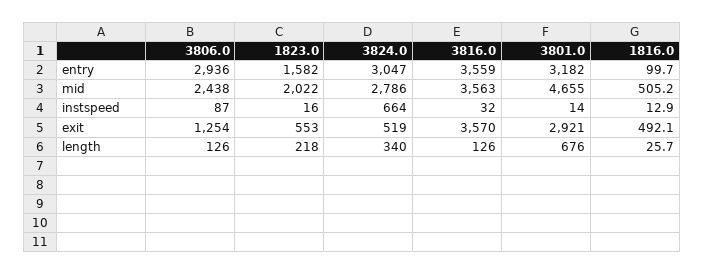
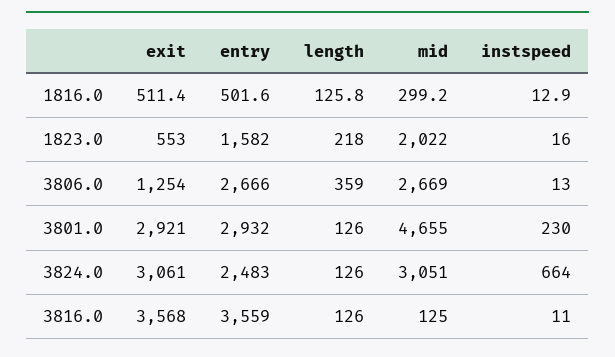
  {
    "3806.0": {
-     "entry": 2936,
+     "entry": 2666,
-     "mid": 2438,
+     "mid": 2669,
-     "instspeed": 87,
+     "instspeed": 13,
      "exit": 1254,
-     "length": 126
+     "length": 359
    },
    "1823.0": {
      "entry": 1582,
      "mid": 2022,
      "instspeed": 16,
      "exit": 553,
      "length": 218
    },
    "3824.0": {
-     "entry": 3047,
+     "entry": 2483,
-     "mid": 2786,
+     "mid": 3051,
      "instspeed": 664,
-     "exit": 519,
+     "exit": 3061,
-     "length": 340
+     "length": 126
    },
    "3816.0": {
      "entry": 3559,
-     "mid": 3563,
+     "mid": 125,
-     "instspeed": 32,
+     "instspeed": 11,
-     "exit": 3570,
+     "exit": 3568,
      "length": 126
    },
    "3801.0": {
-     "entry": 3182,
+     "entry": 2932,
      "mid": 4655,
-     "instspeed": 14,
+     "instspeed": 230,
      "exit": 2921,
-     "length": 676
+     "length": 126
    },
    "1816.0": {
-     "entry": 99.7,
+     "entry": 501.6,
-     "mid": 505.2,
+     "mid": 299.2,
      "instspeed": 12.9,
-     "exit": 492.1,
+     "exit": 511.4,
-     "length": 25.7
+     "length": 125.8
    }
  }

